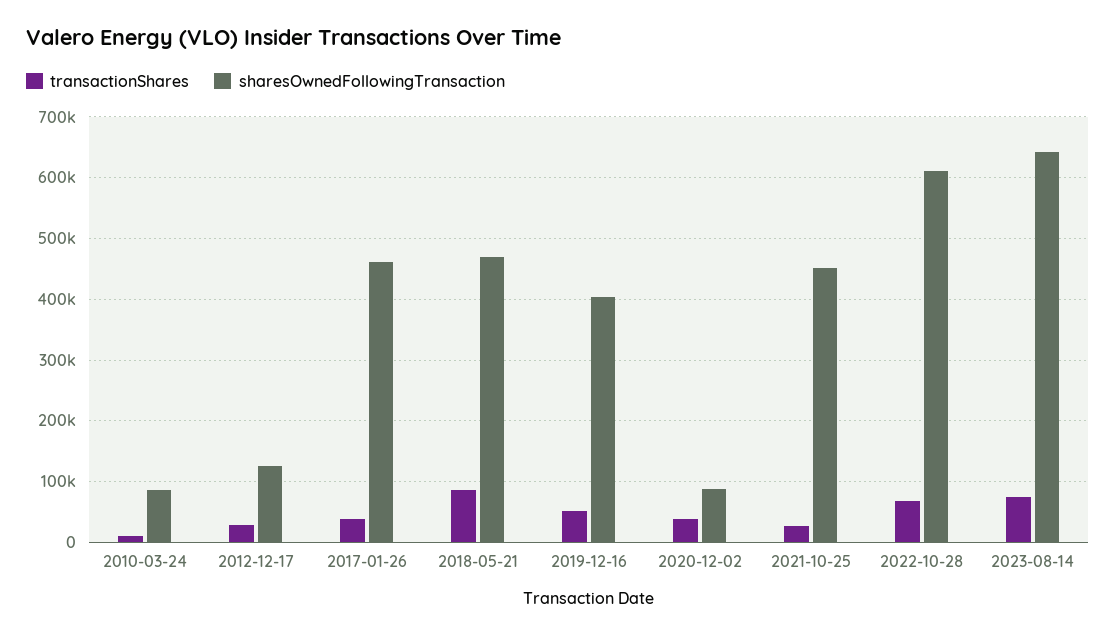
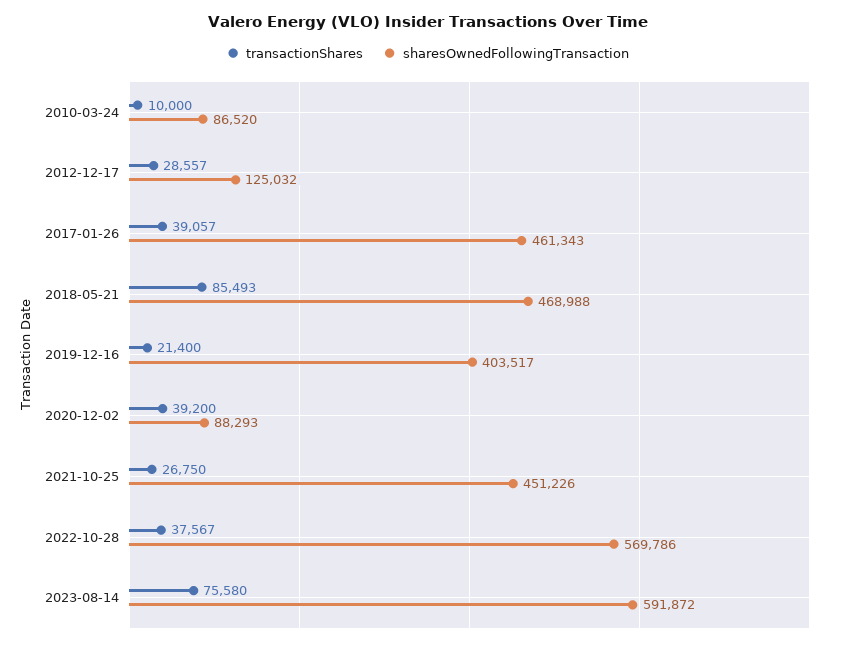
  {
    "transactionShares": {
      "2010-03-24": 10000,
      "2012-12-17": 28557,
      "2017-01-26": 39057,
      "2018-05-21": 85493,
-     "2019-12-16": 50000,
+     "2019-12-16": 21400,
      "2020-12-02": 39200,
      "2021-10-25": 26750,
-     "2022-10-28": 70000,
+     "2022-10-28": 37567,
      "2023-08-14": 75580
    },
    "sharesOwnedFollowingTransaction": {
      "2010-03-24": 86520,
      "2012-12-17": 125032,
      "2017-01-26": 461343,
      "2018-05-21": 468988,
      "2019-12-16": 403517,
      "2020-12-02": 88293,
      "2021-10-25": 451226,
-     "2022-10-28": 610000,
+     "2022-10-28": 569786,
-     "2023-08-14": 640000
+     "2023-08-14": 591872
    }
  }

